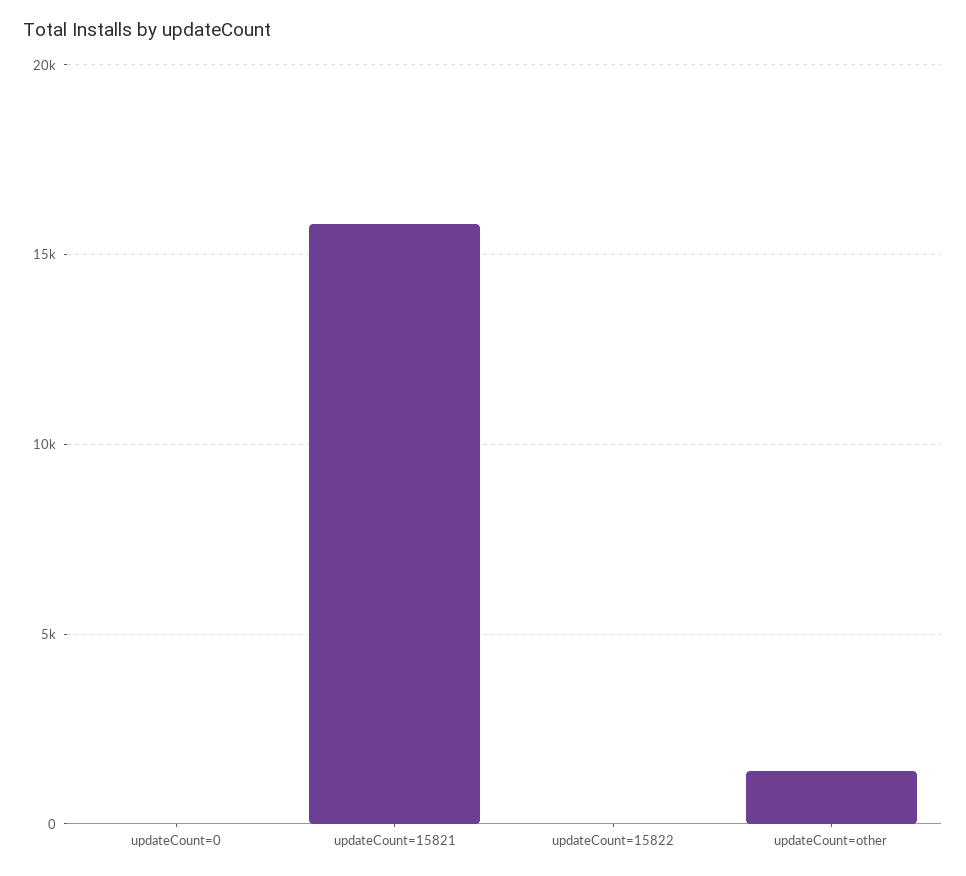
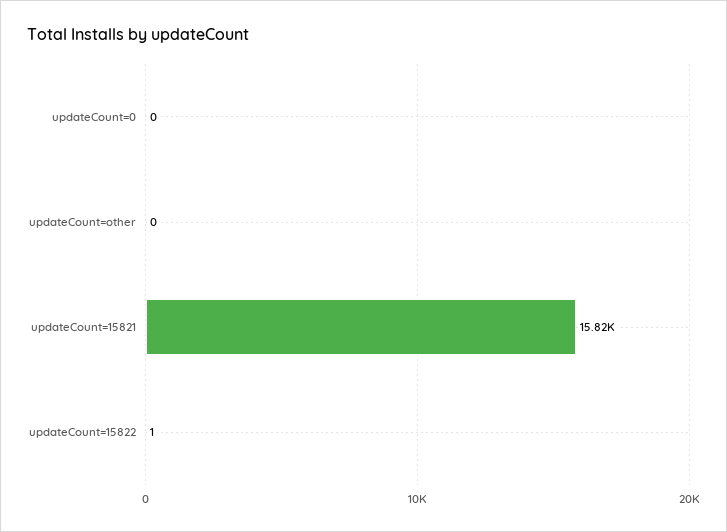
  {
    "updateCount=0": 0,
    "updateCount=15821": 15820,
    "updateCount=15822": 1,
-   "updateCount=other": 1500
+   "updateCount=other": 0
  }

